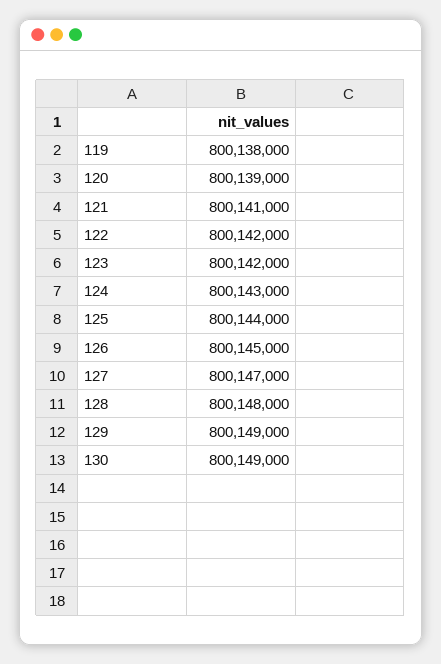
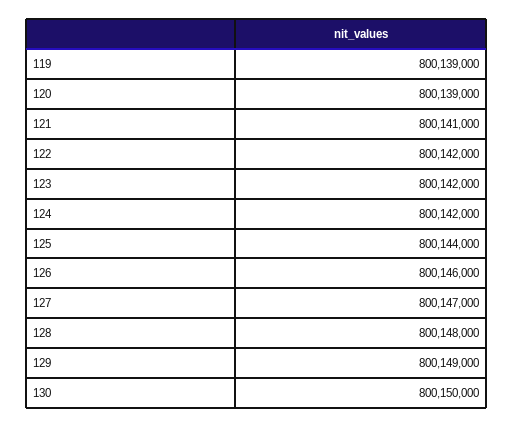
  {
-   "119": 800138000,
+   "119": 800139000,
    "120": 800139000,
    "121": 800141000,
    "122": 800142000,
    "123": 800142000,
-   "124": 800143000,
+   "124": 800142000,
    "125": 800144000,
-   "126": 800145000,
+   "126": 800146000,
    "127": 800147000,
    "128": 800148000,
    "129": 800149000,
-   "130": 800149000
+   "130": 800150000
  }

